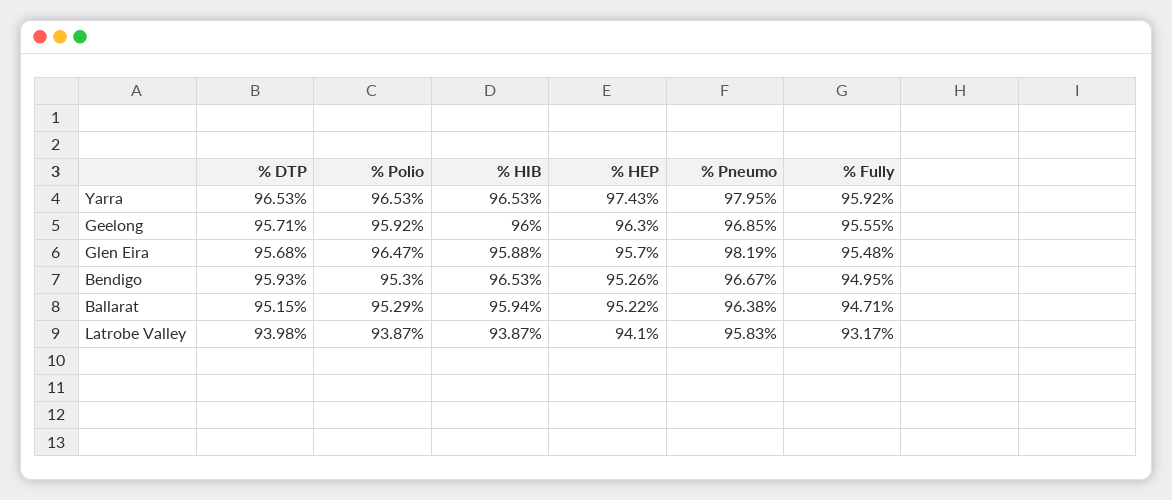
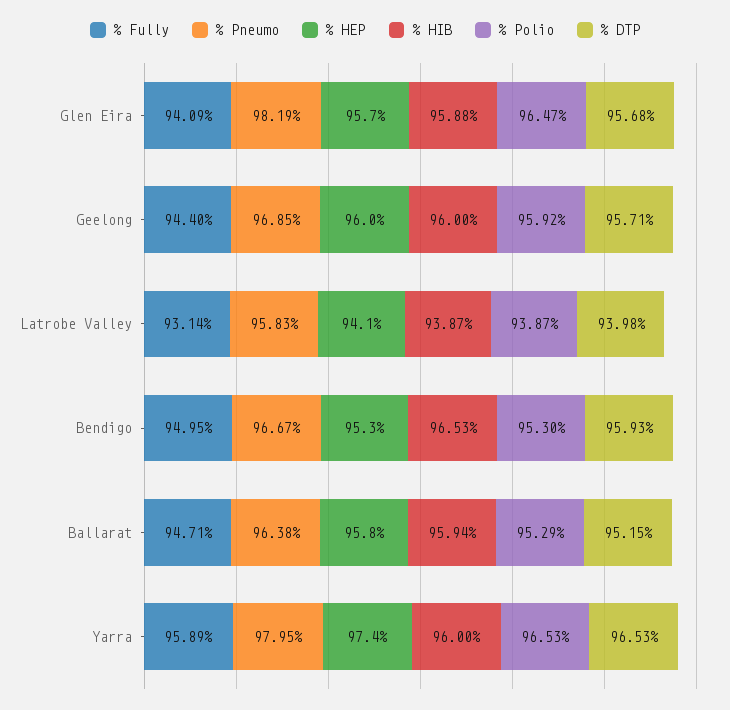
  {
    "% DTP": {
      "Yarra": 96.53,
      "Geelong": 95.71,
      "Glen Eira": 95.68,
      "Bendigo": 95.93,
      "Ballarat": 95.15,
      "Latrobe Valley": 93.98
    },
    "% Polio": {
      "Yarra": 96.53,
      "Geelong": 95.92,
      "Glen Eira": 96.47,
      "Bendigo": 95.3,
      "Ballarat": 95.29,
      "Latrobe Valley": 93.87
    },
    "% HIB": {
-     "Yarra": 96.53,
+     "Yarra": 96,
      "Geelong": 96,
      "Glen Eira": 95.88,
      "Bendigo": 96.53,
      "Ballarat": 95.94,
      "Latrobe Valley": 93.87
    },
    "% HEP": {
      "Yarra": 97.43,
-     "Geelong": 96.3,
+     "Geelong": 96,
      "Glen Eira": 95.7,
      "Bendigo": 95.26,
-     "Ballarat": 95.22,
+     "Ballarat": 95.8,
      "Latrobe Valley": 94.1
    },
    "% Pneumo": {
      "Yarra": 97.95,
      "Geelong": 96.85,
      "Glen Eira": 98.19,
      "Bendigo": 96.67,
      "Ballarat": 96.38,
      "Latrobe Valley": 95.83
    },
    "% Fully": {
-     "Yarra": 95.92,
+     "Yarra": 95.89,
-     "Geelong": 95.55,
+     "Geelong": 94.4,
-     "Glen Eira": 95.48,
+     "Glen Eira": 94.09,
      "Bendigo": 94.95,
      "Ballarat": 94.71,
-     "Latrobe Valley": 93.17
+     "Latrobe Valley": 93.14
    }
  }

